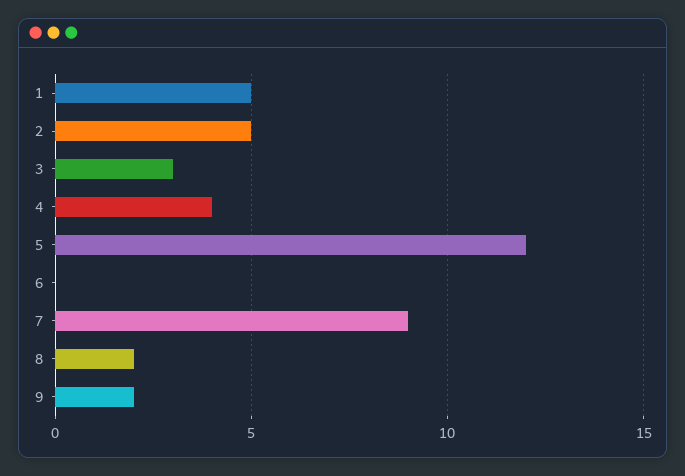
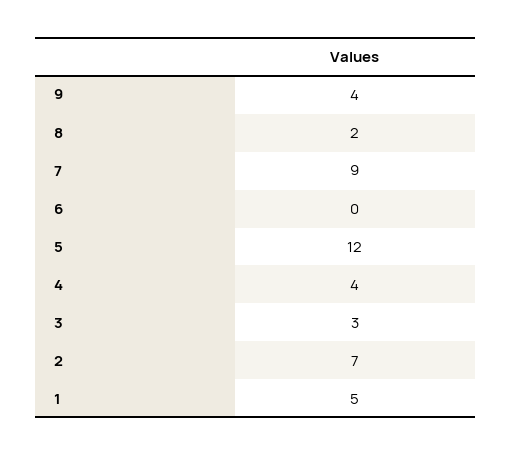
  {
    "1": 5,
-   "2": 5,
+   "2": 7,
    "3": 3,
    "4": 4,
    "5": 12,
    "6": 0,
    "7": 9,
    "8": 2,
-   "9": 2
+   "9": 4
  }

